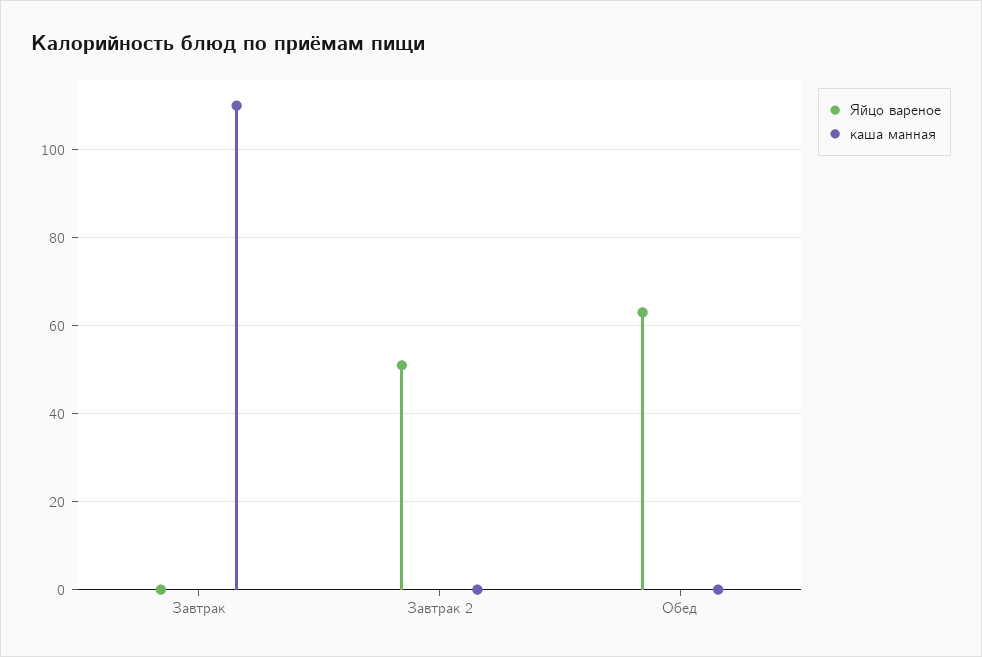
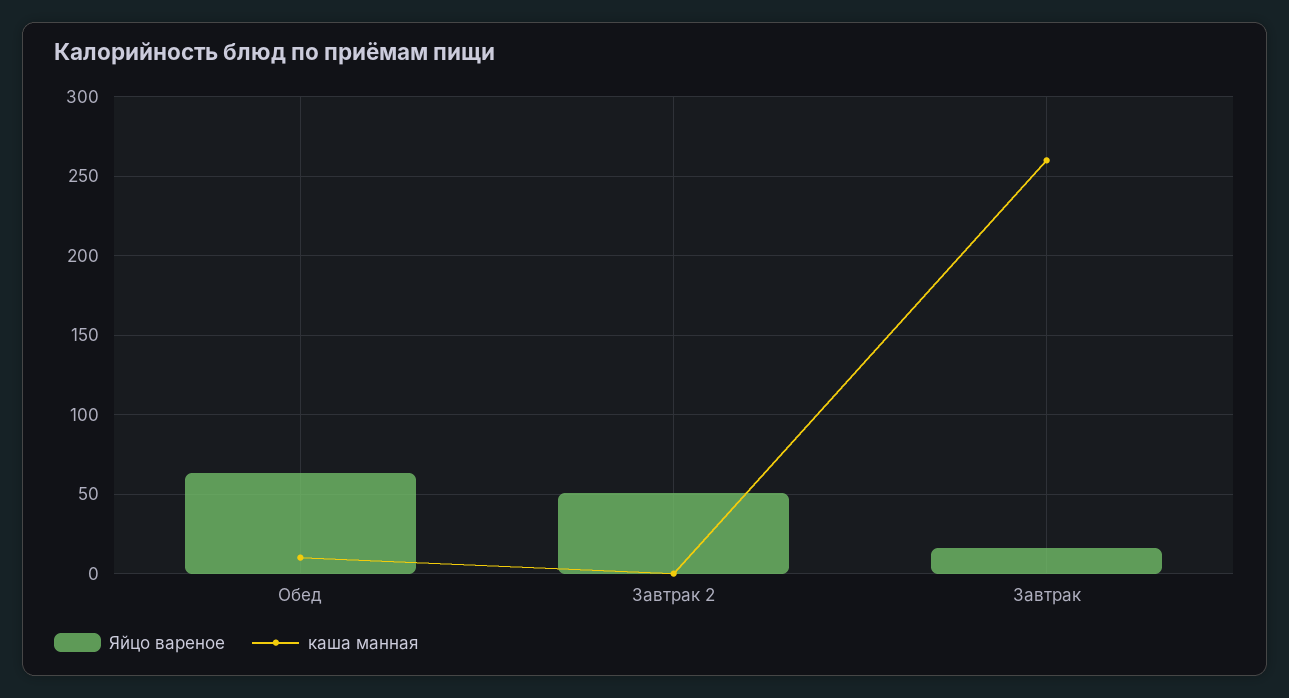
  {
    "Яйцо вареное": {
-     "Завтрак": 0,
+     "Завтрак": 15,
      "Завтрак 2": 50,
      "Обед": 65
    },
    "каша манная": {
-     "Завтрак": 110,
+     "Завтрак": 260,
      "Завтрак 2": 0,
-     "Обед": 0
+     "Обед": 10
    }
  }

